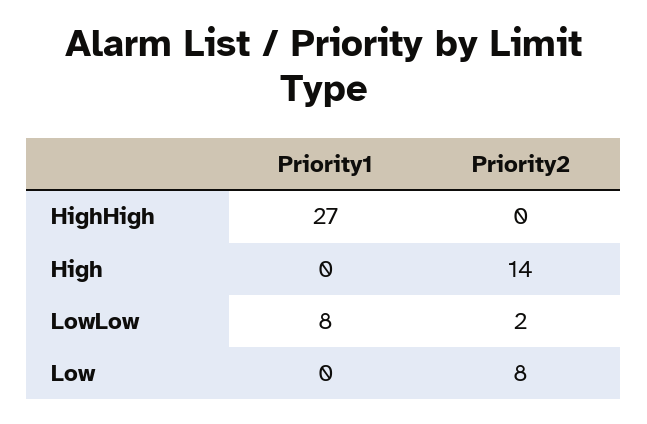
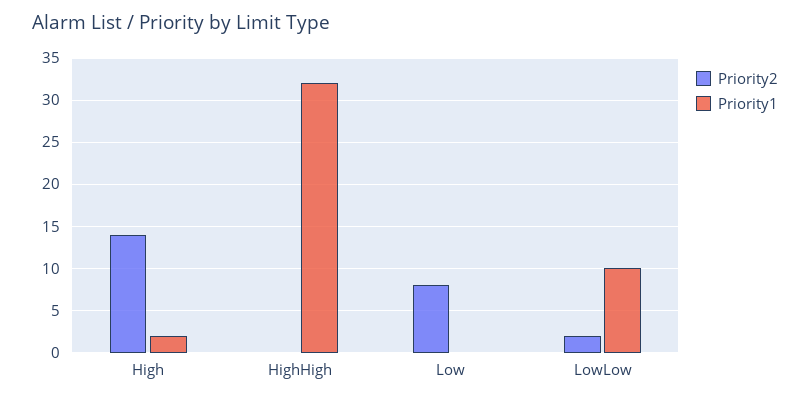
  {
    "Priority1": {
-     "HighHigh": 27,
+     "HighHigh": 32,
-     "High": 0,
+     "High": 2,
-     "LowLow": 8,
+     "LowLow": 10,
      "Low": 0
    },
    "Priority2": {
      "HighHigh": 0,
      "High": 14,
      "LowLow": 2,
      "Low": 8
    }
  }

